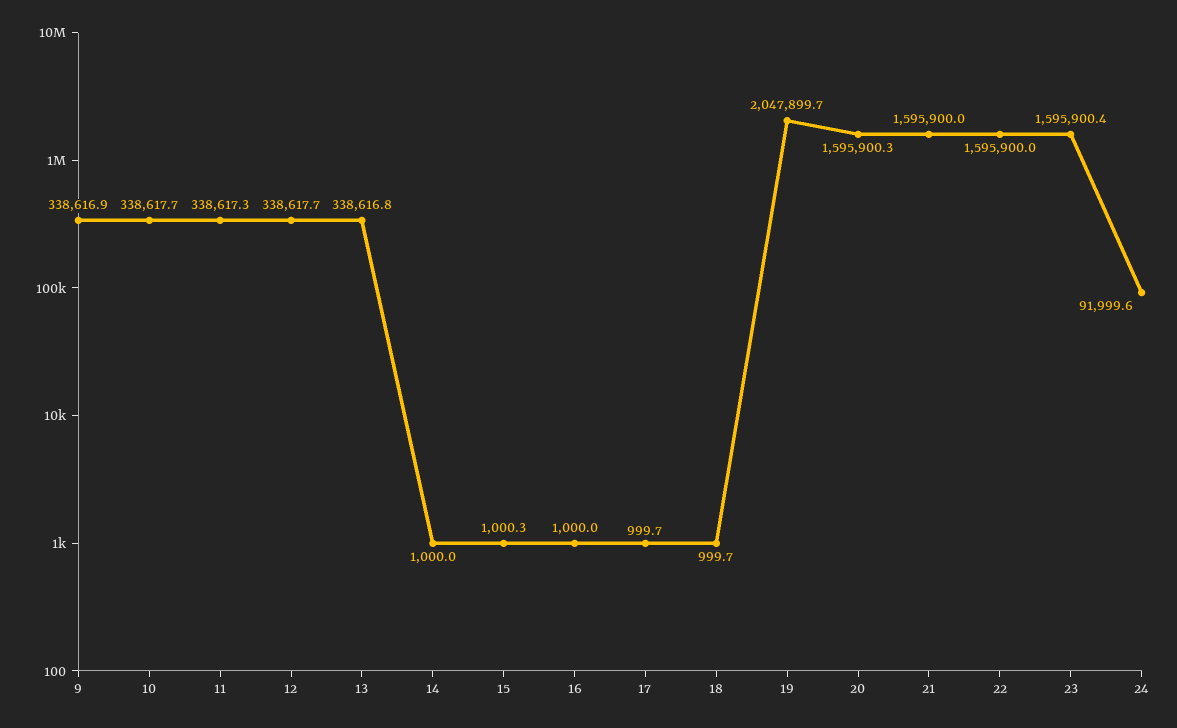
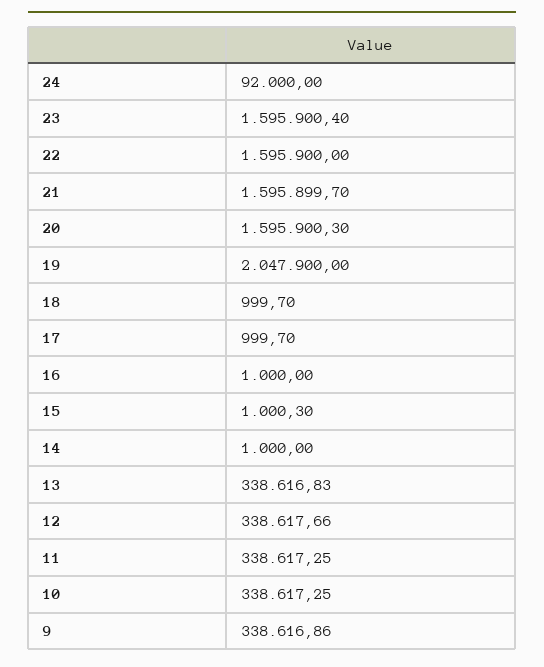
  {
    "9": 338616.86,
-   "10": 338617.7,
+   "10": 338617.25,
    "11": 338617.25,
    "12": 338617.66,
    "13": 338616.83,
    "14": 1000,
    "15": 1000.3,
    "16": 1000,
    "17": 999.7,
    "18": 999.7,
-   "19": 2047899.7,
+   "19": 2047900,
    "20": 1595900.3,
-   "21": 1595900,
+   "21": 1595899.7,
    "22": 1595900,
    "23": 1595900.4,
-   "24": 91999.6
+   "24": 92000
  }

